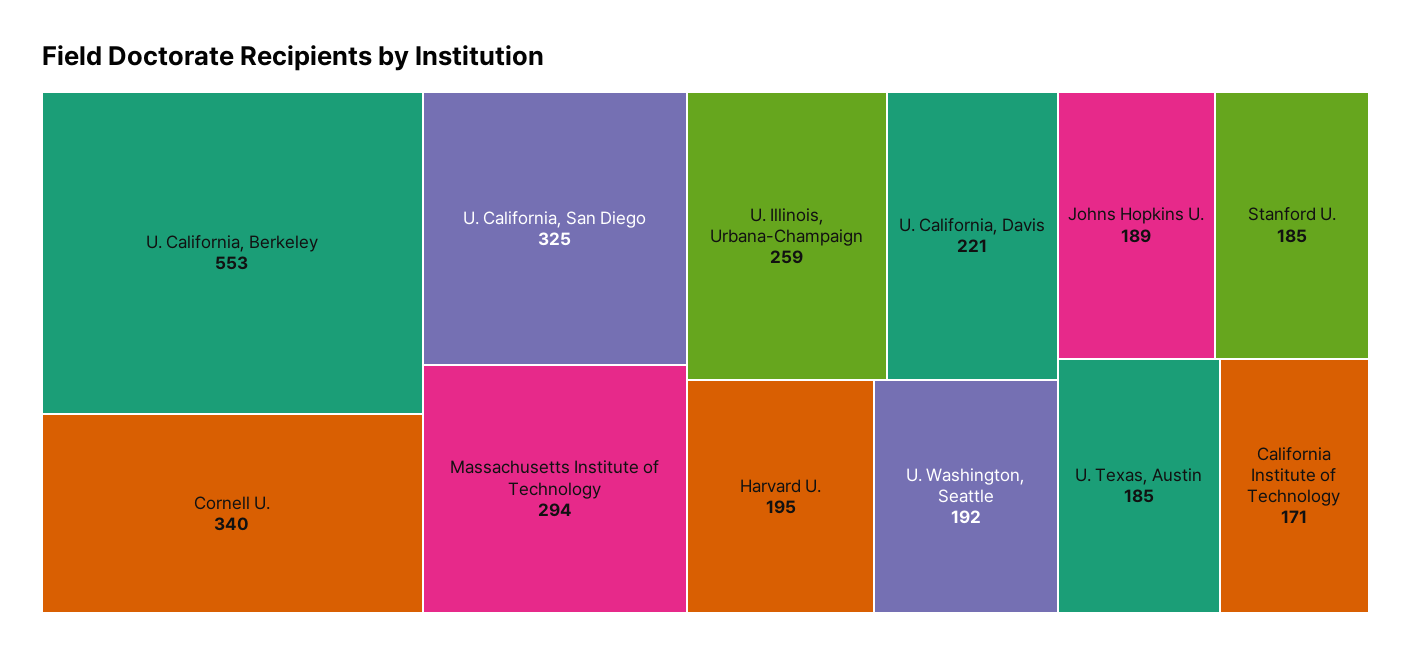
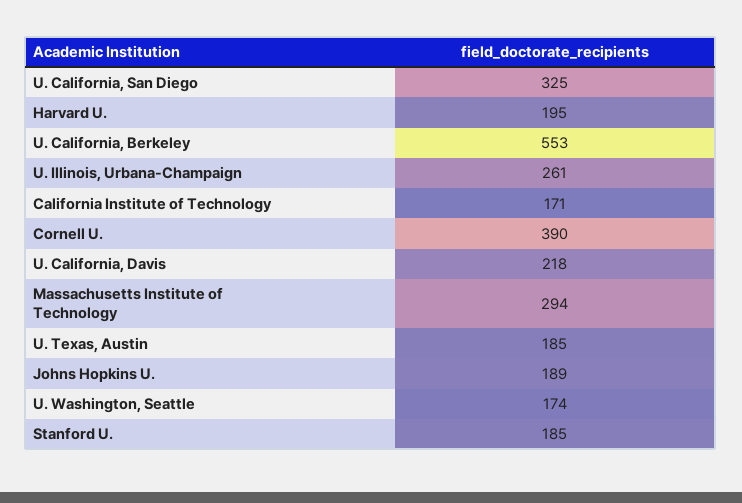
  {
    "U. California, Berkeley": 553,
-   "Cornell U.": 340,
+   "Cornell U.": 390,
    "U. California, San Diego": 325,
    "Massachusetts Institute of Technology": 294,
-   "U. Illinois, Urbana-Champaign": 259,
+   "U. Illinois, Urbana-Champaign": 261,
-   "U. California, Davis": 221,
+   "U. California, Davis": 218,
    "Harvard U.": 195,
-   "U. Washington, Seattle": 192,
+   "U. Washington, Seattle": 174,
    "Johns Hopkins U.": 189,
    "Stanford U.": 185,
    "U. Texas, Austin": 185,
    "California Institute of Technology": 171
  }

